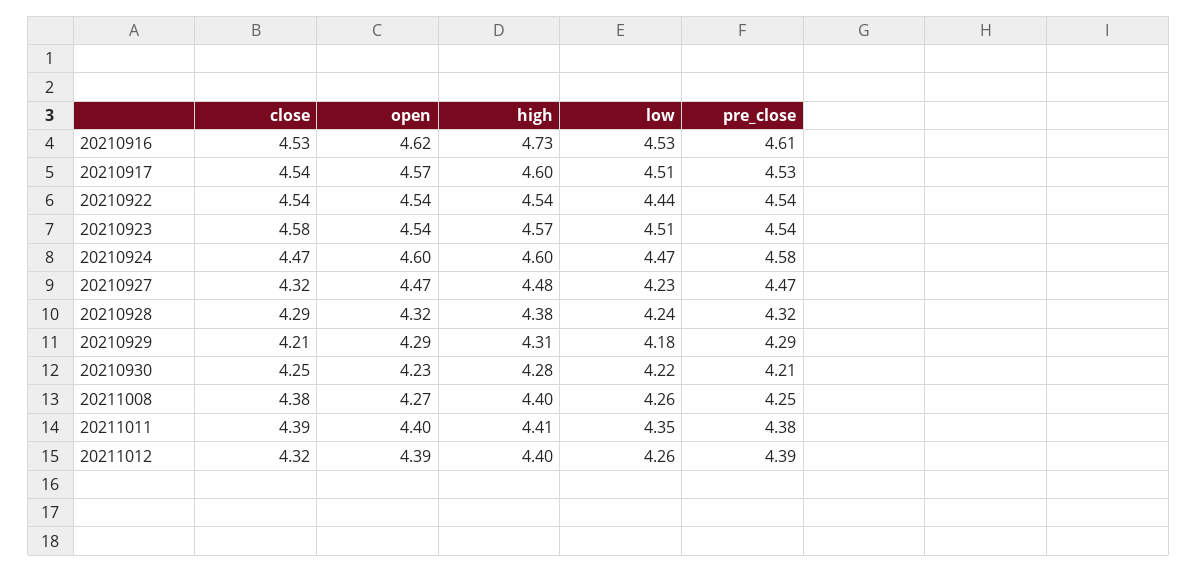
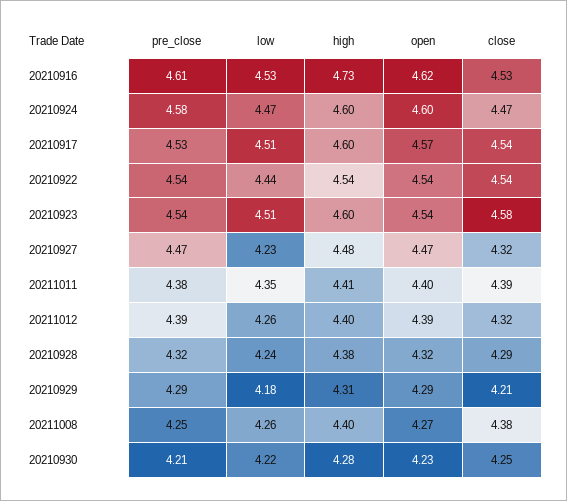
  {
    "close": {
      "20210916": 4.53,
      "20210917": 4.54,
      "20210922": 4.54,
      "20210923": 4.58,
      "20210924": 4.47,
      "20210927": 4.32,
      "20210928": 4.29,
      "20210929": 4.21,
      "20210930": 4.25,
      "20211008": 4.38,
      "20211011": 4.39,
      "20211012": 4.32
    },
    "open": {
      "20210916": 4.62,
      "20210917": 4.57,
      "20210922": 4.54,
      "20210923": 4.54,
      "20210924": 4.6,
      "20210927": 4.47,
      "20210928": 4.32,
      "20210929": 4.29,
      "20210930": 4.23,
      "20211008": 4.27,
      "20211011": 4.4,
      "20211012": 4.39
    },
    "high": {
      "20210916": 4.73,
      "20210917": 4.6,
      "20210922": 4.54,
-     "20210923": 4.57,
+     "20210923": 4.6,
      "20210924": 4.6,
      "20210927": 4.48,
      "20210928": 4.38,
      "20210929": 4.31,
      "20210930": 4.28,
      "20211008": 4.4,
      "20211011": 4.41,
      "20211012": 4.4
    },
    "low": {
      "20210916": 4.53,
      "20210917": 4.51,
      "20210922": 4.44,
      "20210923": 4.51,
      "20210924": 4.47,
      "20210927": 4.23,
      "20210928": 4.24,
      "20210929": 4.18,
      "20210930": 4.22,
      "20211008": 4.26,
      "20211011": 4.35,
      "20211012": 4.26
    },
    "pre_close": {
      "20210916": 4.61,
      "20210917": 4.53,
      "20210922": 4.54,
      "20210923": 4.54,
      "20210924": 4.58,
      "20210927": 4.47,
      "20210928": 4.32,
      "20210929": 4.29,
      "20210930": 4.21,
      "20211008": 4.25,
      "20211011": 4.38,
      "20211012": 4.39
    }
  }

